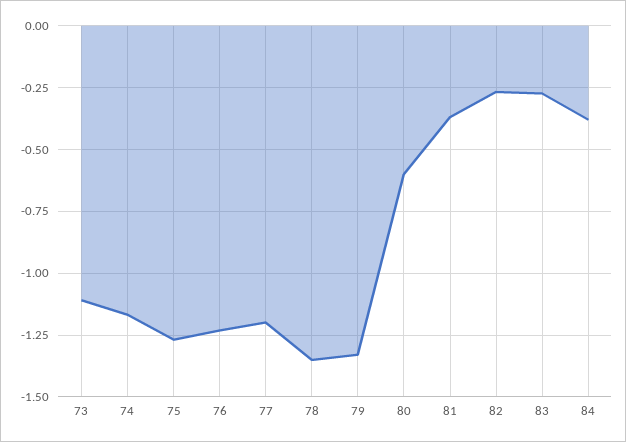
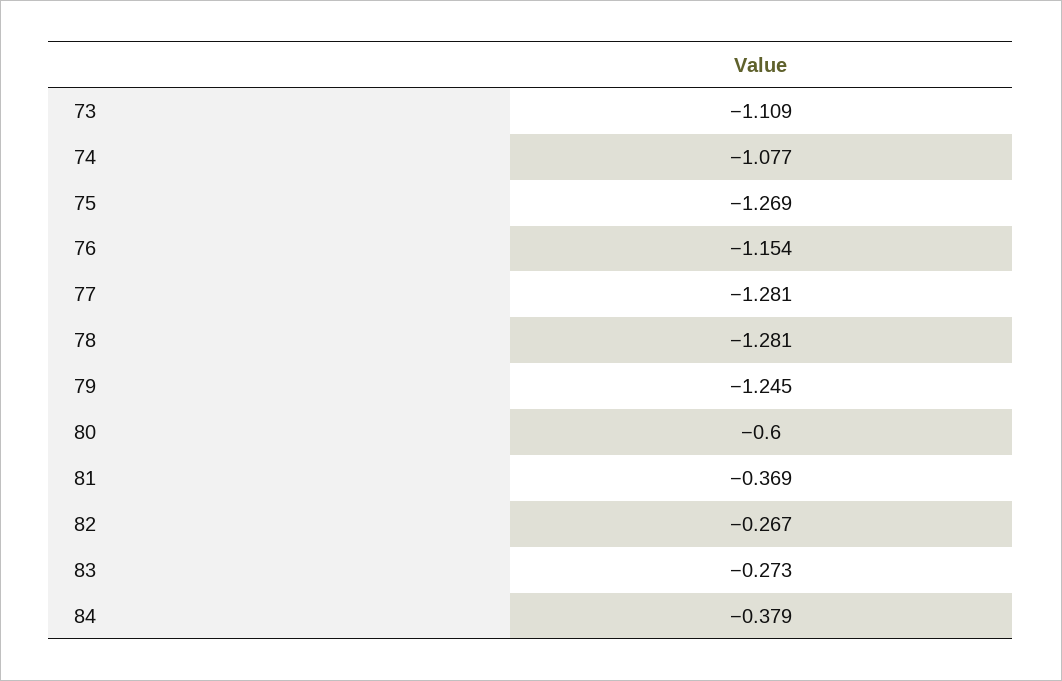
  {
    "73": -1.109,
-   "74": -1.175,
+   "74": -1.077,
    "75": -1.269,
-   "76": -1.225,
+   "76": -1.154,
-   "77": -1.2,
+   "77": -1.281,
-   "78": -1.35,
+   "78": -1.281,
-   "79": -1.325,
+   "79": -1.245,
    "80": -0.6,
    "81": -0.369,
    "82": -0.267,
    "83": -0.273,
    "84": -0.379
  }

